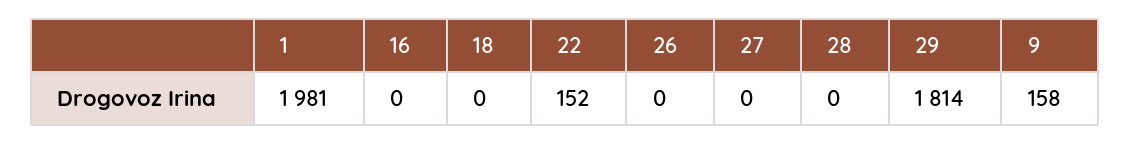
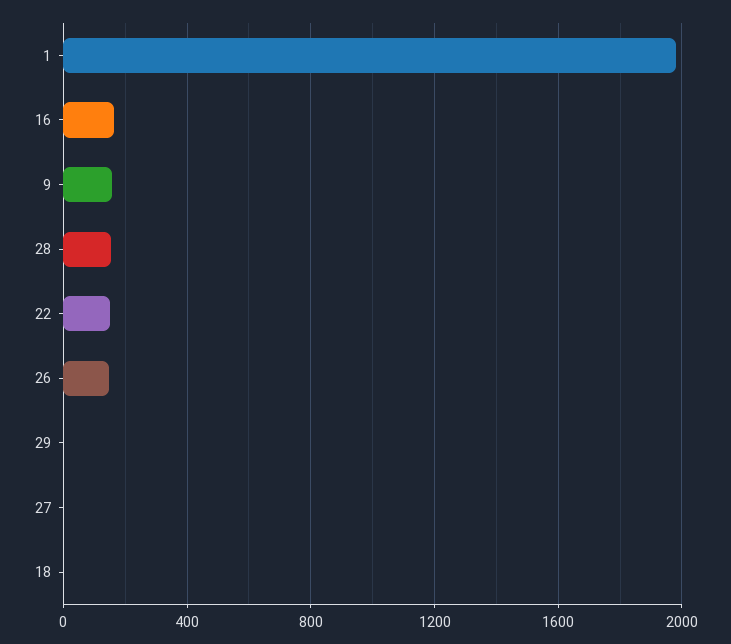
  {
    "1": 1981,
-   "16": 0,
+   "16": 150,
    "18": 0,
    "22": 152,
-   "26": 0,
+   "26": 150,
    "27": 0,
-   "28": 0,
+   "28": 150,
-   "29": 1814,
+   "29": 0,
    "9": 158
  }

